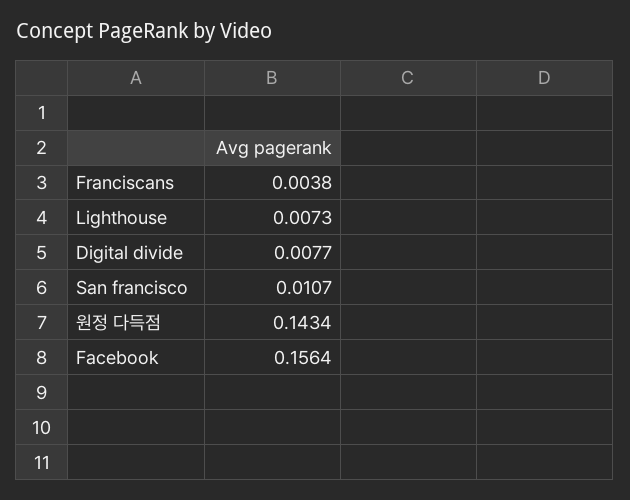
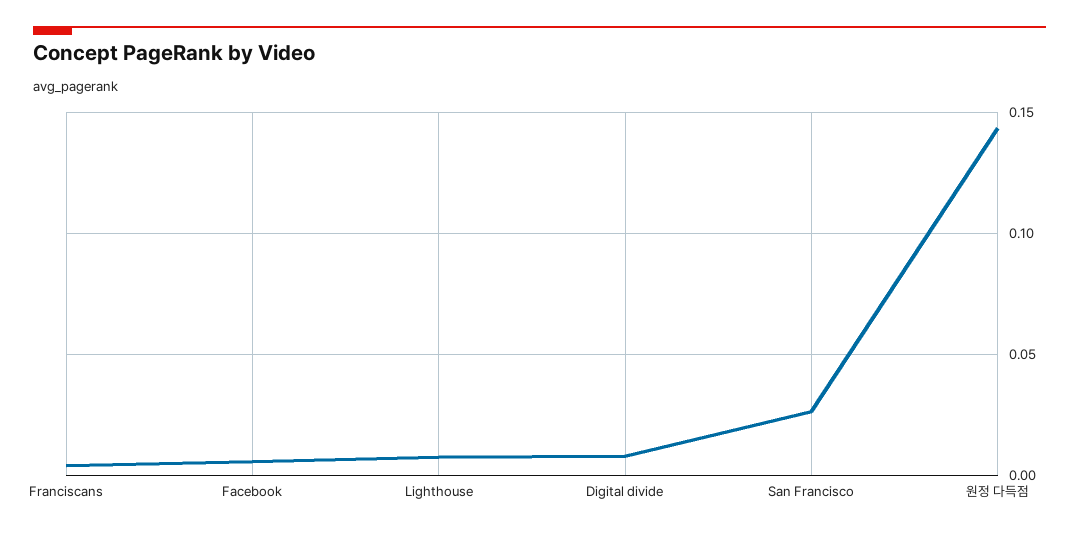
  {
    "Franciscans": 0.0038,
    "Lighthouse": 0.0073,
    "Digital divide": 0.0077,
-   "San francisco": 0.0107,
+   "San francisco": 0.025,
    "원정 다득점": 0.1434,
-   "Facebook": 0.1564
+   "Facebook": 0.005
  }

